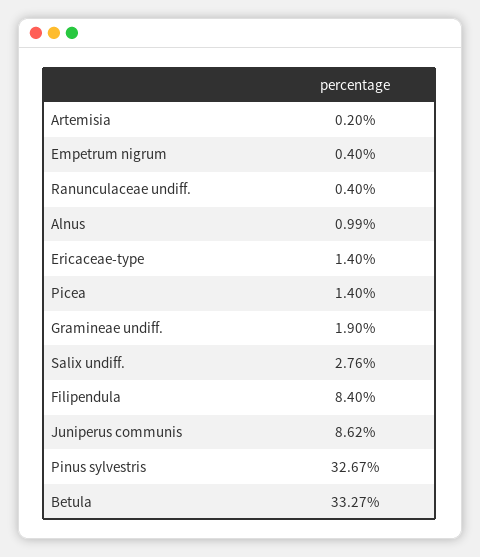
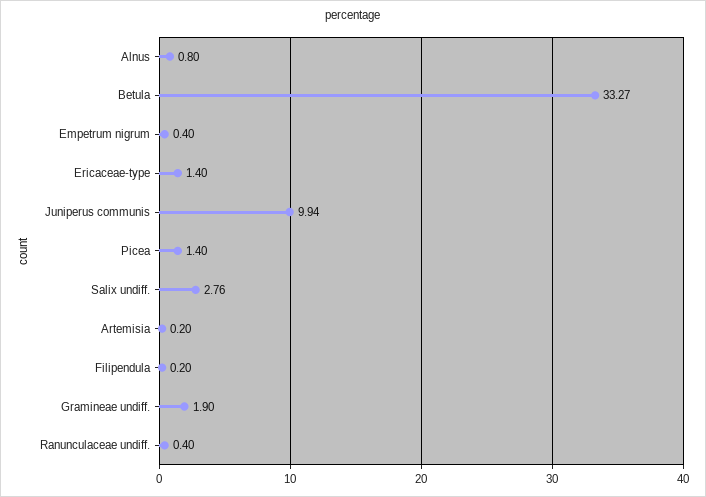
  {
    "Artemisia": 0.2,
    "Empetrum nigrum": 0.4,
    "Ranunculaceae undiff.": 0.4,
-   "Alnus": 0.99,
+   "Alnus": 0.8,
    "Ericaceae-type": 1.4,
    "Picea": 1.4,
    "Gramineae undiff.": 1.9,
    "Salix undiff.": 2.76,
-   "Filipendula": 8.4,
+   "Filipendula": 0.2,
-   "Juniperus communis": 8.62,
+   "Juniperus communis": 9.94,
-   "Pinus sylvestris": 32.67,
    "Betula": 33.27
  }

